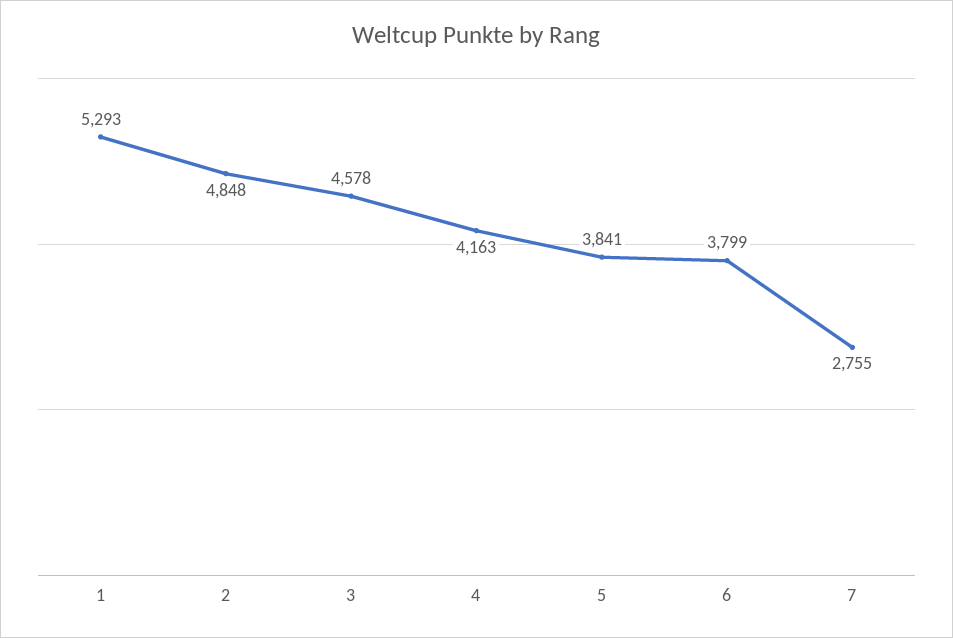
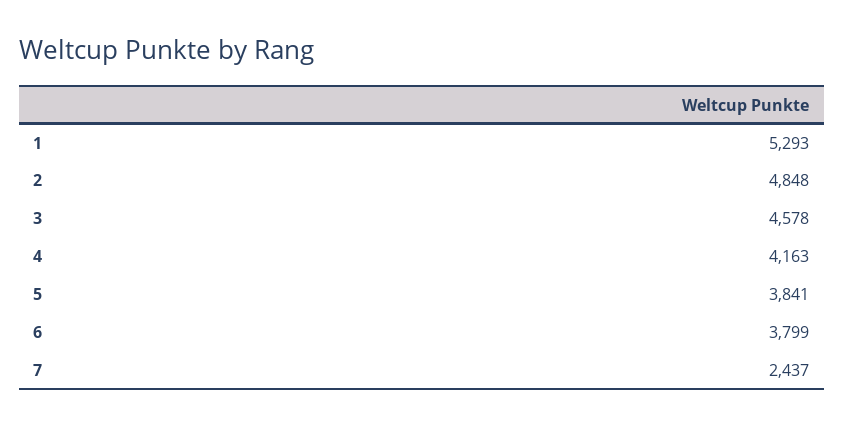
  {
    "1": 5293,
    "2": 4848,
    "3": 4578,
    "4": 4163,
    "5": 3841,
    "6": 3799,
-   "7": 2755
+   "7": 2437
  }

